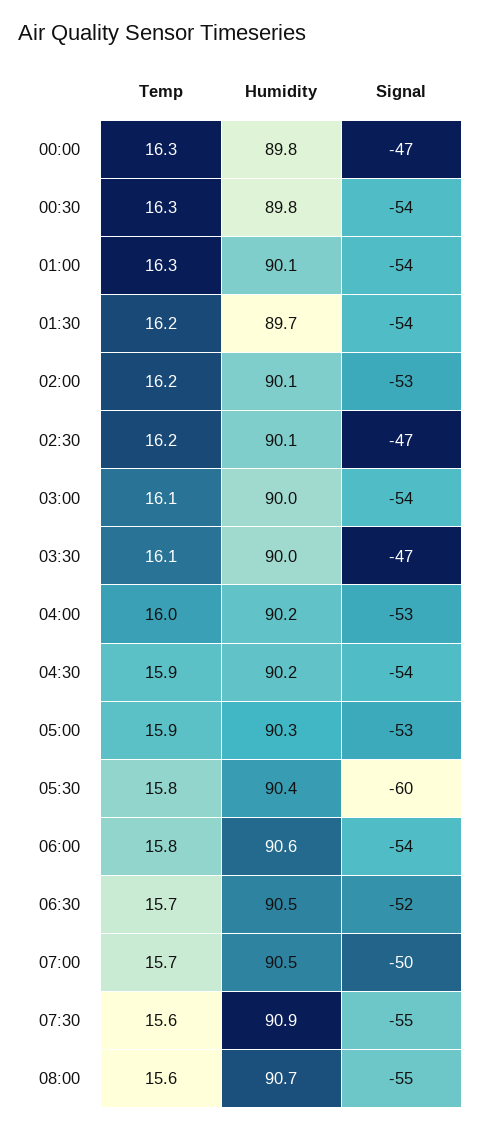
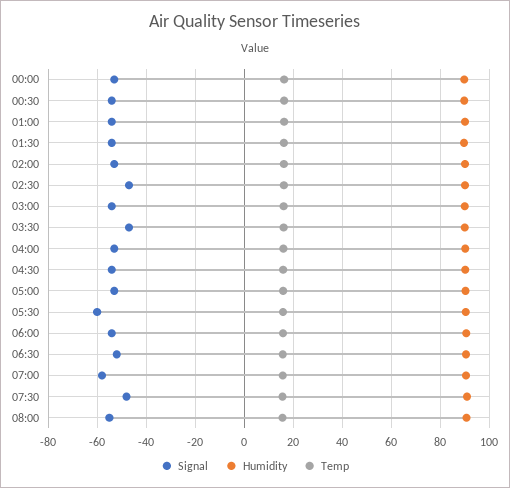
  {
    "Temp": {
      "00:00": 16.3,
      "00:30": 16.3,
      "01:00": 16.3,
      "01:30": 16.2,
      "02:00": 16.2,
      "02:30": 16.2,
      "03:00": 16.1,
      "03:30": 16.1,
      "04:00": 16,
      "04:30": 15.9,
      "05:00": 15.9,
      "05:30": 15.8,
      "06:00": 15.8,
      "06:30": 15.7,
      "07:00": 15.7,
      "07:30": 15.6,
      "08:00": 15.6
    },
    "Humidity": {
      "00:00": 89.8,
      "00:30": 89.8,
      "01:00": 90.1,
      "01:30": 89.7,
      "02:00": 90.1,
      "02:30": 90.1,
      "03:00": 90,
      "03:30": 90,
      "04:00": 90.2,
      "04:30": 90.2,
      "05:00": 90.3,
      "05:30": 90.4,
      "06:00": 90.6,
      "06:30": 90.5,
      "07:00": 90.5,
      "07:30": 90.9,
      "08:00": 90.7
    },
    "Signal": {
-     "00:00": -47,
+     "00:00": -52.5,
      "00:30": -54,
      "01:00": -54,
      "01:30": -54,
      "02:00": -53,
      "02:30": -47,
      "03:00": -54,
      "03:30": -47,
      "04:00": -53,
      "04:30": -54,
      "05:00": -53,
      "05:30": -60,
      "06:00": -54,
      "06:30": -52,
-     "07:00": -50,
+     "07:00": -57.5,
-     "07:30": -55,
+     "07:30": -47.5,
      "08:00": -55
    }
  }

